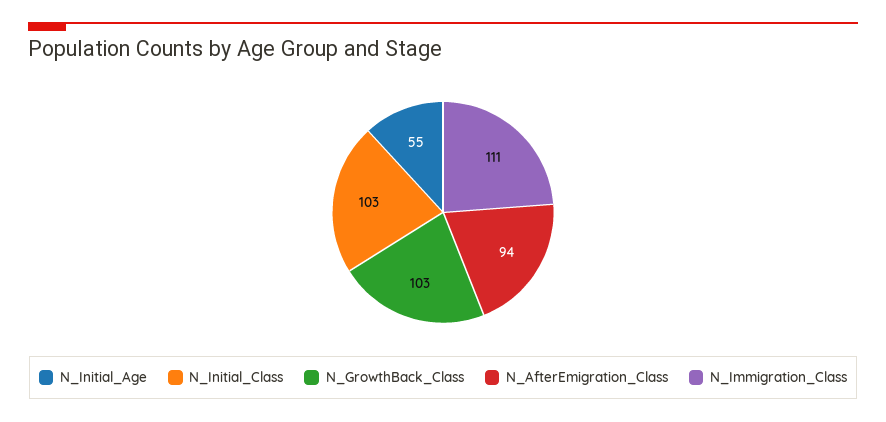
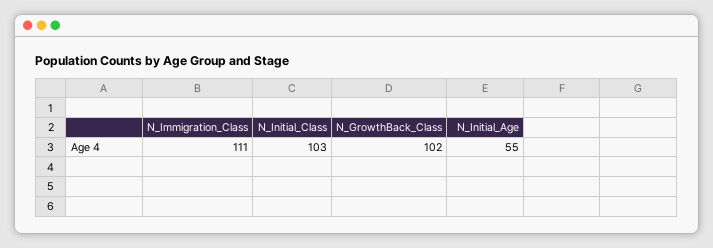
  {
    "N_Initial_Age": 55,
    "N_Initial_Class": 103,
-   "N_GrowthBack_Class": 103,
+   "N_GrowthBack_Class": 102,
-   "N_AfterEmigration_Class": 94,
    "N_Immigration_Class": 111
  }

